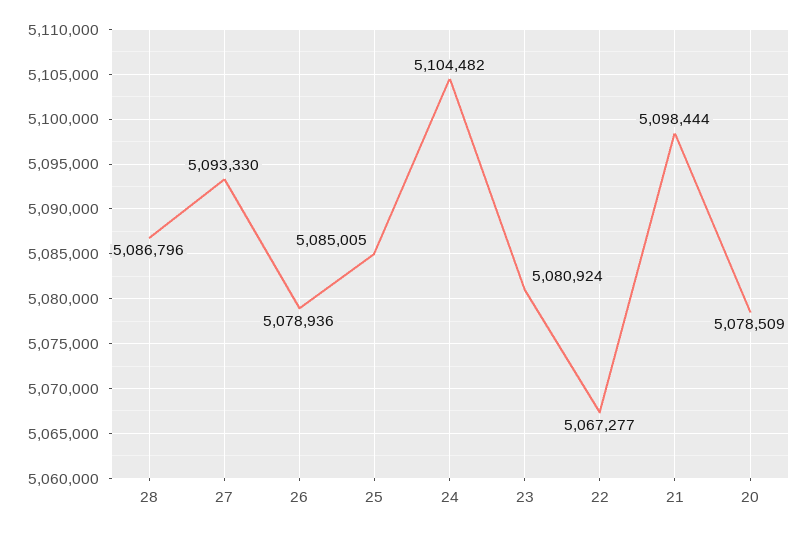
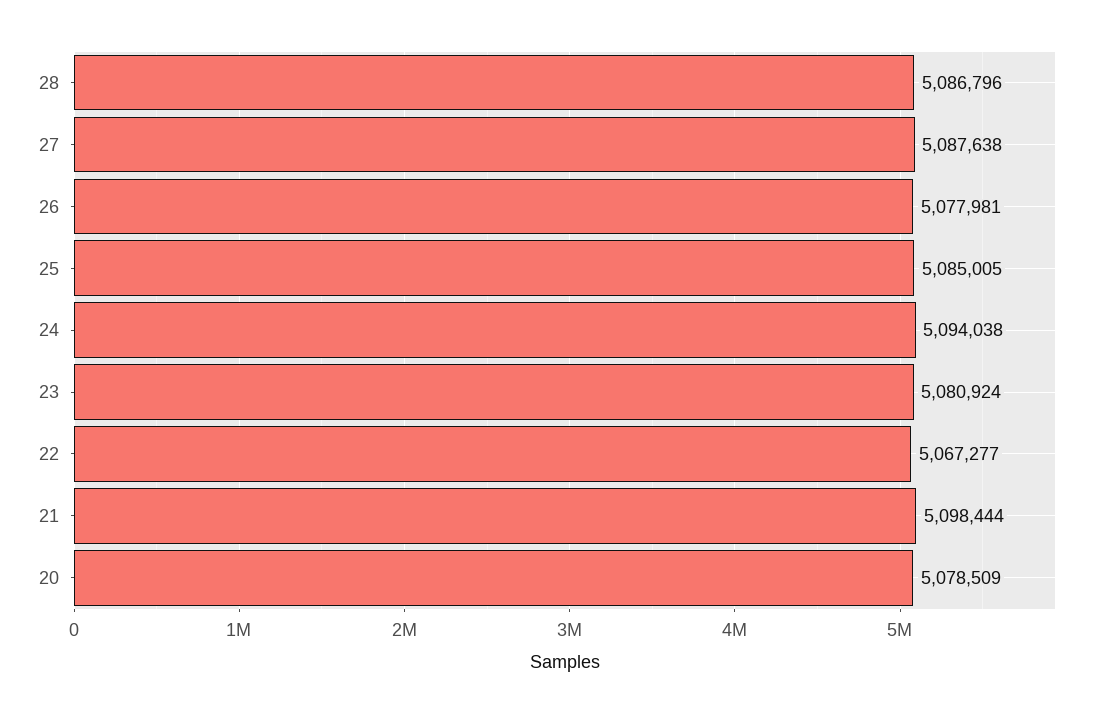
  {
    "28": 5086796,
-   "27": 5093330,
+   "27": 5087638,
-   "26": 5078936,
+   "26": 5077981,
    "25": 5085005,
-   "24": 5104482,
+   "24": 5094038,
    "23": 5080924,
    "22": 5067277,
    "21": 5098444,
    "20": 5078509
  }

